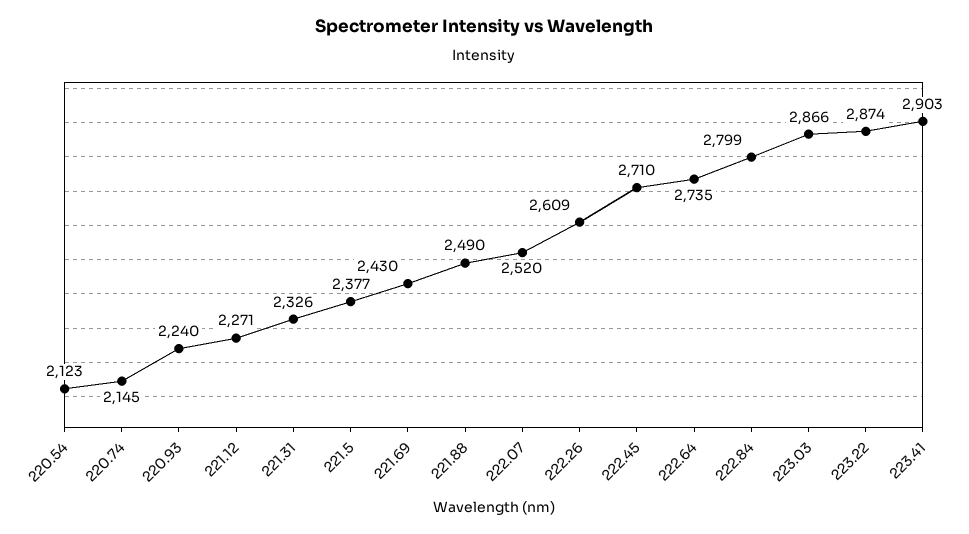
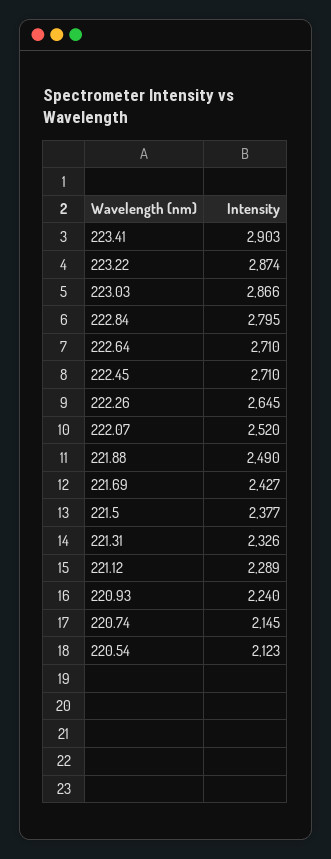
  {
    "220.54": 2123,
    "220.74": 2145,
    "220.93": 2240,
-   "221.12": 2271,
+   "221.12": 2289,
    "221.31": 2326,
    "221.5": 2377,
-   "221.69": 2430,
+   "221.69": 2427,
    "221.88": 2490,
    "222.07": 2520,
-   "222.26": 2609,
+   "222.26": 2645,
    "222.45": 2710,
-   "222.64": 2735,
+   "222.64": 2710,
-   "222.84": 2799,
+   "222.84": 2795,
    "223.03": 2866,
    "223.22": 2874,
    "223.41": 2903
  }

